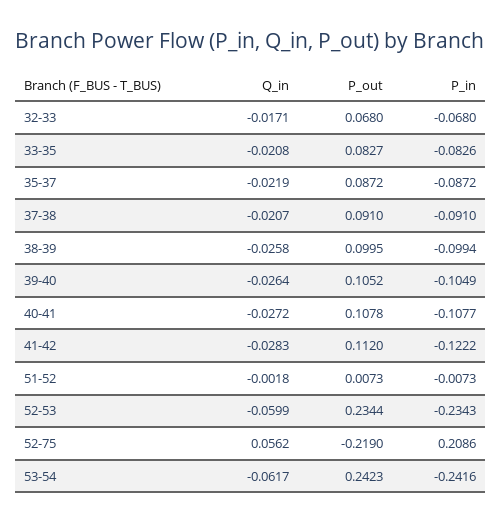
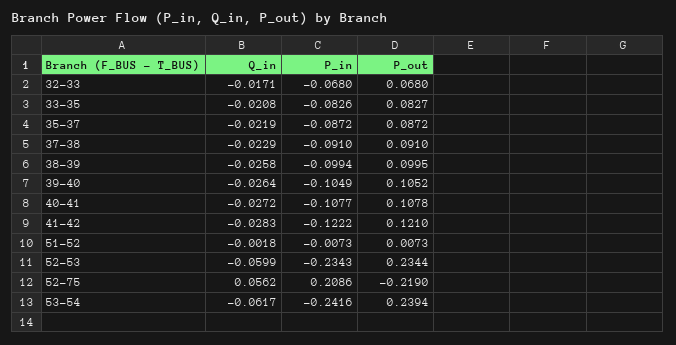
  {
    "Q_in": {
      "32-33": -0.0171,
      "33-35": -0.0208,
      "35-37": -0.0219,
-     "37-38": -0.0207,
+     "37-38": -0.0229,
      "38-39": -0.0258,
      "39-40": -0.0264,
      "40-41": -0.0272,
      "41-42": -0.0283,
      "51-52": -0.0018,
      "52-53": -0.0599,
      "52-75": 0.0562,
      "53-54": -0.0617
    },
    "P_out": {
      "32-33": 0.068,
      "33-35": 0.0827,
      "35-37": 0.0872,
      "37-38": 0.091,
      "38-39": 0.0995,
      "39-40": 0.1052,
      "40-41": 0.1078,
-     "41-42": 0.112,
+     "41-42": 0.121,
      "51-52": 0.0073,
      "52-53": 0.2344,
      "52-75": -0.219,
-     "53-54": 0.2423
+     "53-54": 0.2394
    },
    "P_in": {
      "32-33": -0.068,
      "33-35": -0.0826,
      "35-37": -0.0872,
      "37-38": -0.091,
      "38-39": -0.0994,
      "39-40": -0.1049,
      "40-41": -0.1077,
      "41-42": -0.1222,
      "51-52": -0.0073,
      "52-53": -0.2343,
      "52-75": 0.2086,
      "53-54": -0.2416
    }
  }

